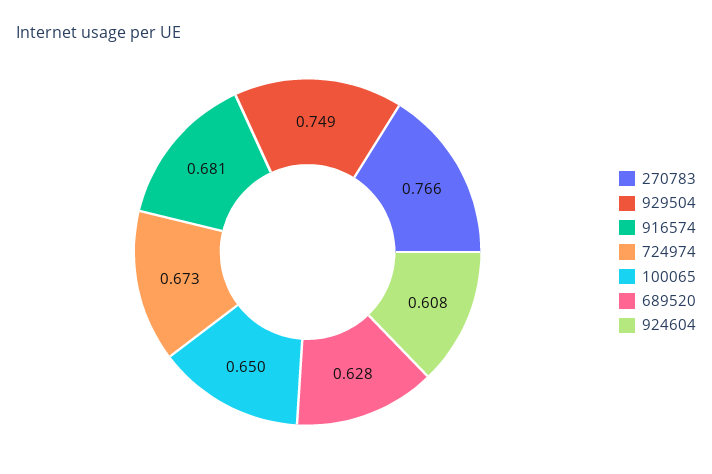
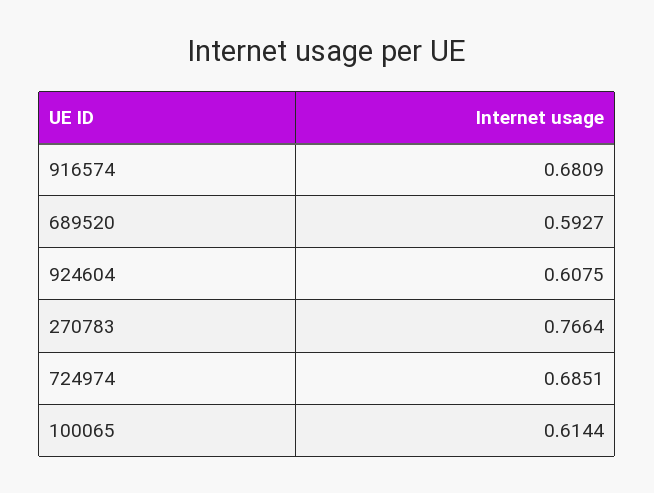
  {
    "270783": 0.7664,
-   "929504": 0.749,
    "916574": 0.6809,
-   "724974": 0.673,
+   "724974": 0.6851,
-   "100065": 0.65,
+   "100065": 0.6144,
-   "689520": 0.628,
+   "689520": 0.5927,
    "924604": 0.6075
  }

